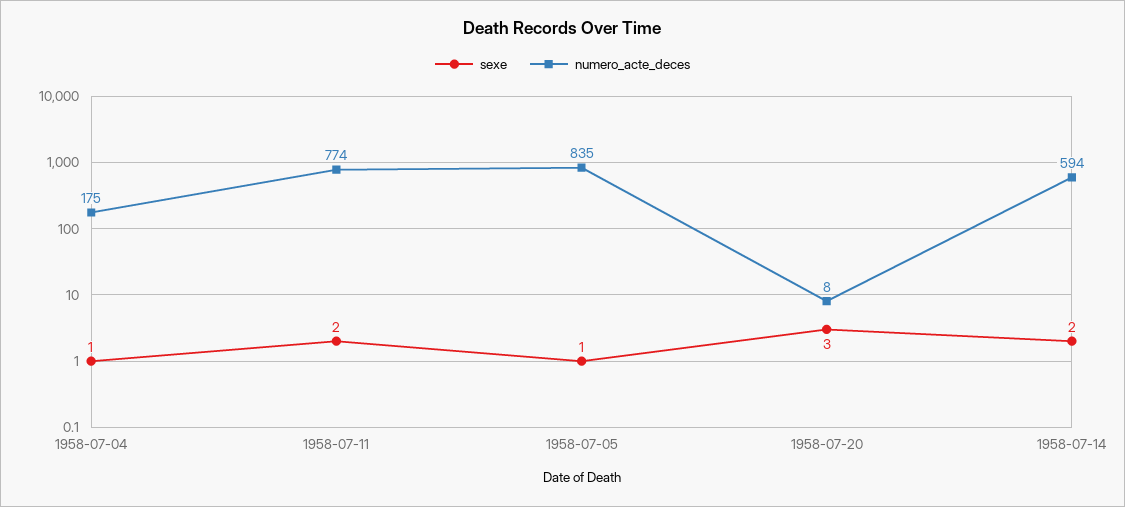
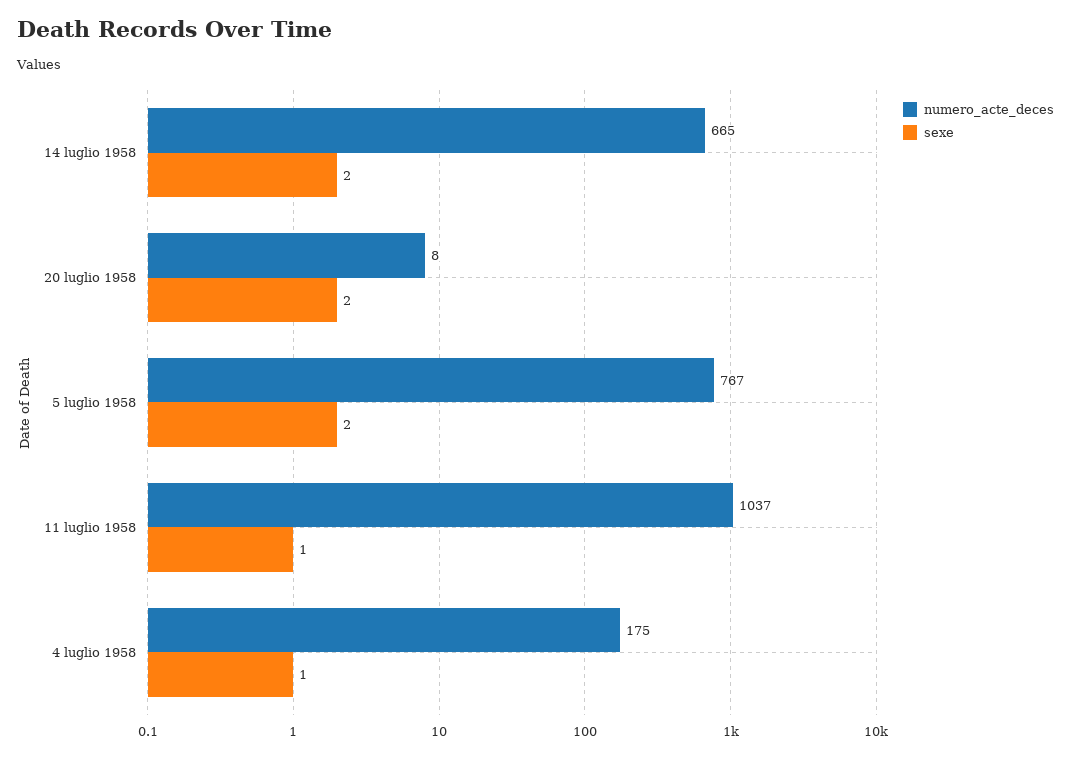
  {
    "sexe": {
      "1958-07-04": 1,
-     "1958-07-11": 2,
+     "1958-07-11": 1,
-     "1958-07-05": 1,
+     "1958-07-05": 2,
-     "1958-07-20": 3,
+     "1958-07-20": 2,
      "1958-07-14": 2
    },
    "numero_acte_deces": {
      "1958-07-04": 175,
-     "1958-07-11": 774,
+     "1958-07-11": 1037,
-     "1958-07-05": 835,
+     "1958-07-05": 767,
      "1958-07-20": 8,
-     "1958-07-14": 594
+     "1958-07-14": 665
    }
  }

